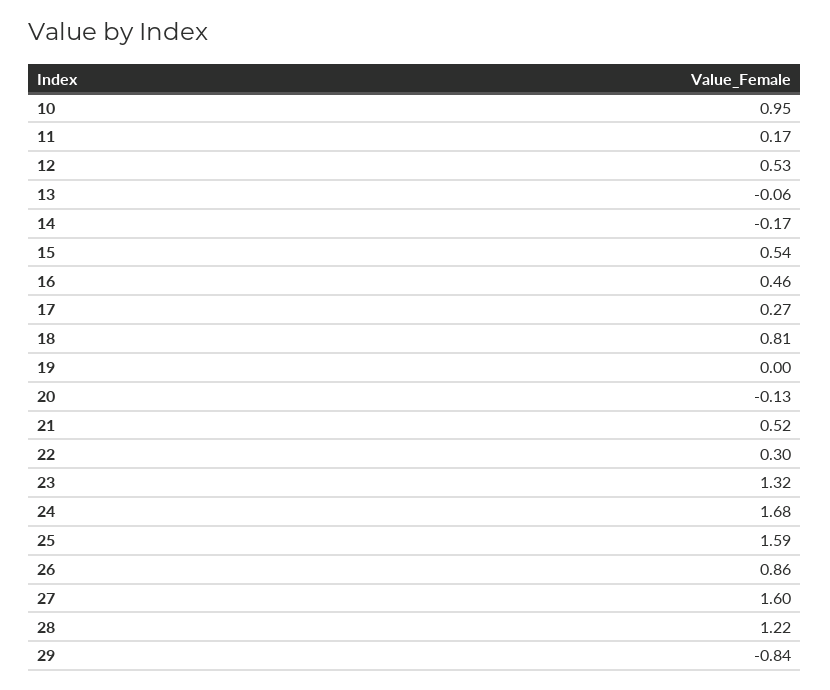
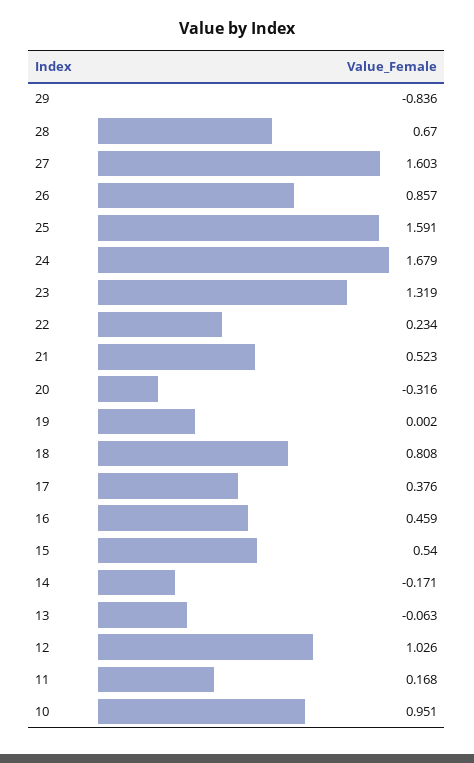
  {
    "10": 0.951,
    "11": 0.168,
-   "12": 0.53,
+   "12": 1.026,
    "13": -0.063,
    "14": -0.171,
    "15": 0.54,
    "16": 0.459,
-   "17": 0.27,
+   "17": 0.376,
    "18": 0.808,
    "19": 0.002,
-   "20": -0.13,
+   "20": -0.316,
    "21": 0.523,
-   "22": 0.3,
+   "22": 0.234,
    "23": 1.319,
    "24": 1.679,
    "25": 1.591,
    "26": 0.857,
    "27": 1.603,
-   "28": 1.22,
+   "28": 0.67,
    "29": -0.836
  }

